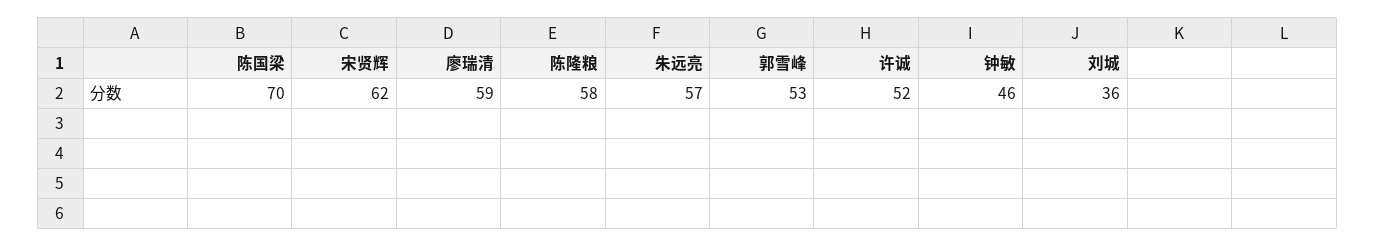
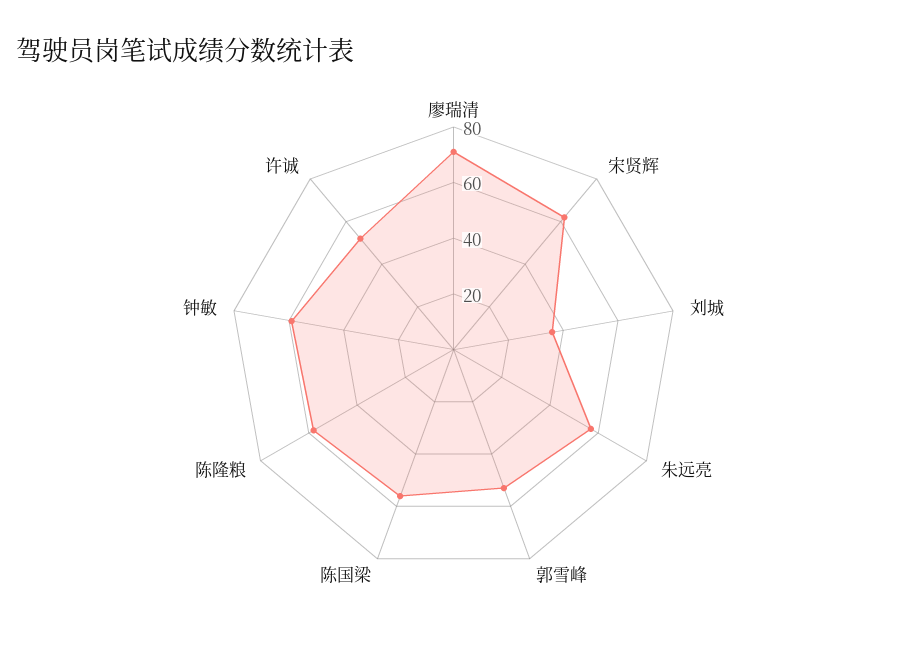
  {
-   "陈国梁": 70,
+   "陈国梁": 55,
    "宋贤辉": 62,
-   "廖瑞清": 59,
+   "廖瑞清": 70,
    "陈隆粮": 58,
    "朱远亮": 57,
    "郭雪峰": 53,
    "许诚": 52,
-   "钟敏": 46,
+   "钟敏": 60,
    "刘城": 36
  }

